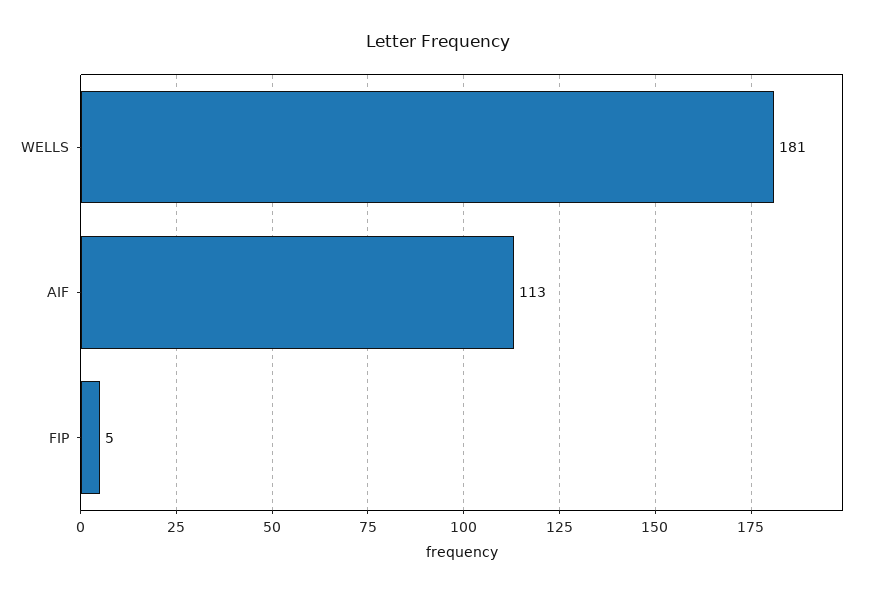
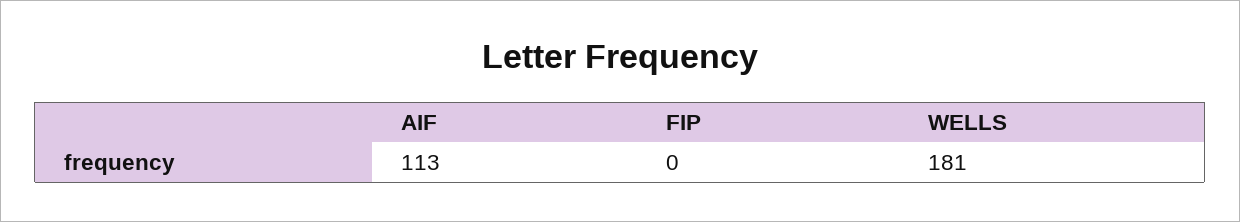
  {
    "WELLS": 181,
    "AIF": 113,
-   "FIP": 5
+   "FIP": 0
  }

